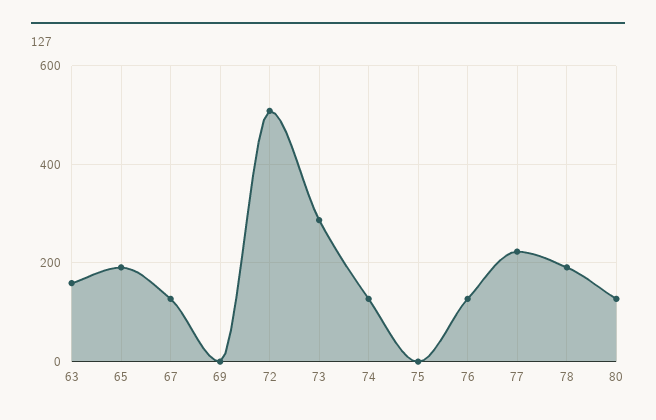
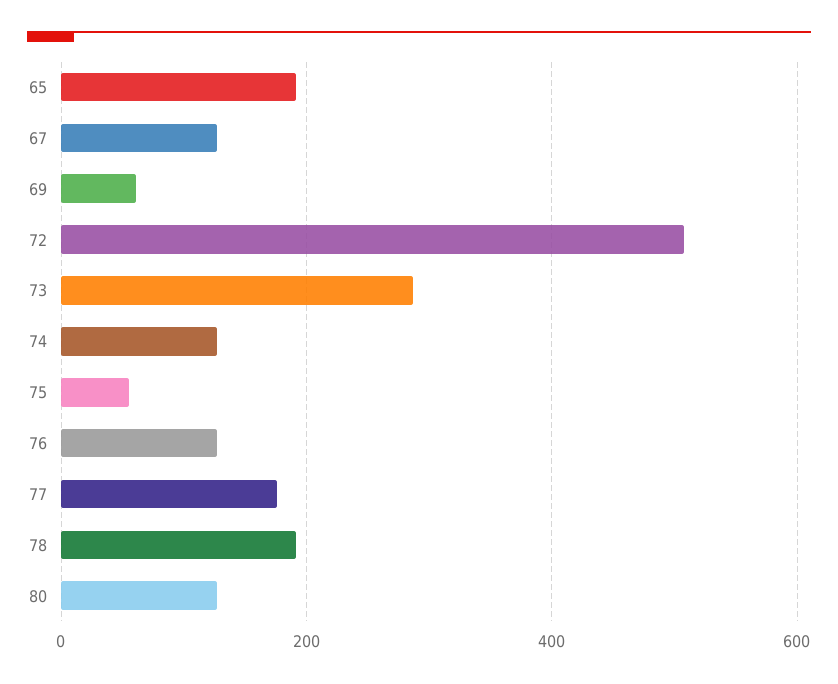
  {
-   "63": 160,
    "65": 200,
    "67": 120,
-   "69": 0,
+   "69": 60,
    "72": 500,
    "73": 280,
    "74": 120,
-   "75": 0,
+   "75": 60,
    "76": 120,
-   "77": 220,
+   "77": 180,
    "78": 200,
    "80": 120
  }

